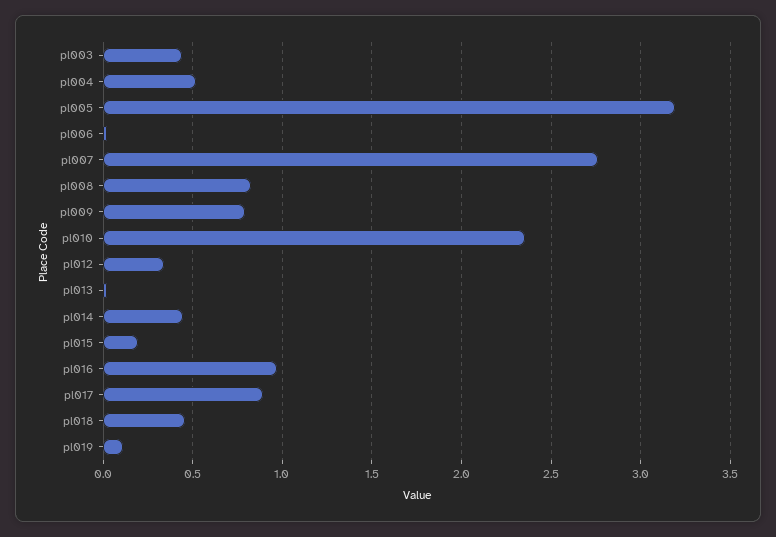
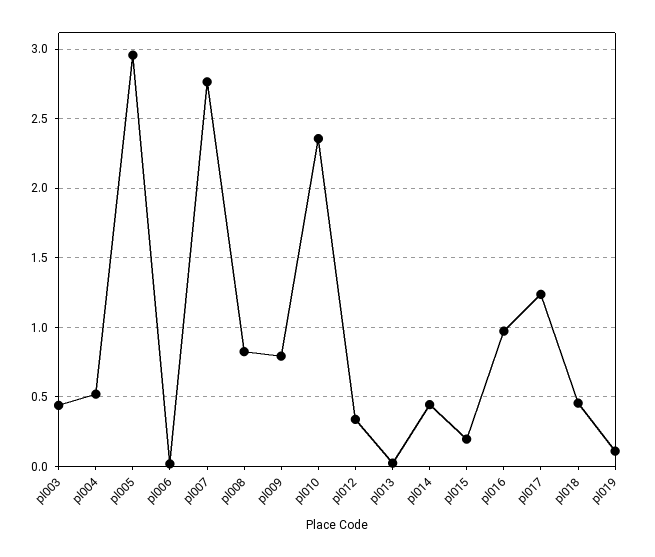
  {
    "pl003": 0.45,
    "pl004": 0.5,
-   "pl005": 3.2,
+   "pl005": 2.95,
    "pl006": 0,
    "pl007": 2.75,
    "pl008": 0.85,
    "pl009": 0.8,
    "pl010": 2.35,
    "pl012": 0.35,
    "pl013": 0,
    "pl014": 0.45,
    "pl015": 0.2,
    "pl016": 0.95,
-   "pl017": 0.9,
+   "pl017": 1.25,
    "pl018": 0.45,
    "pl019": 0.1
  }

